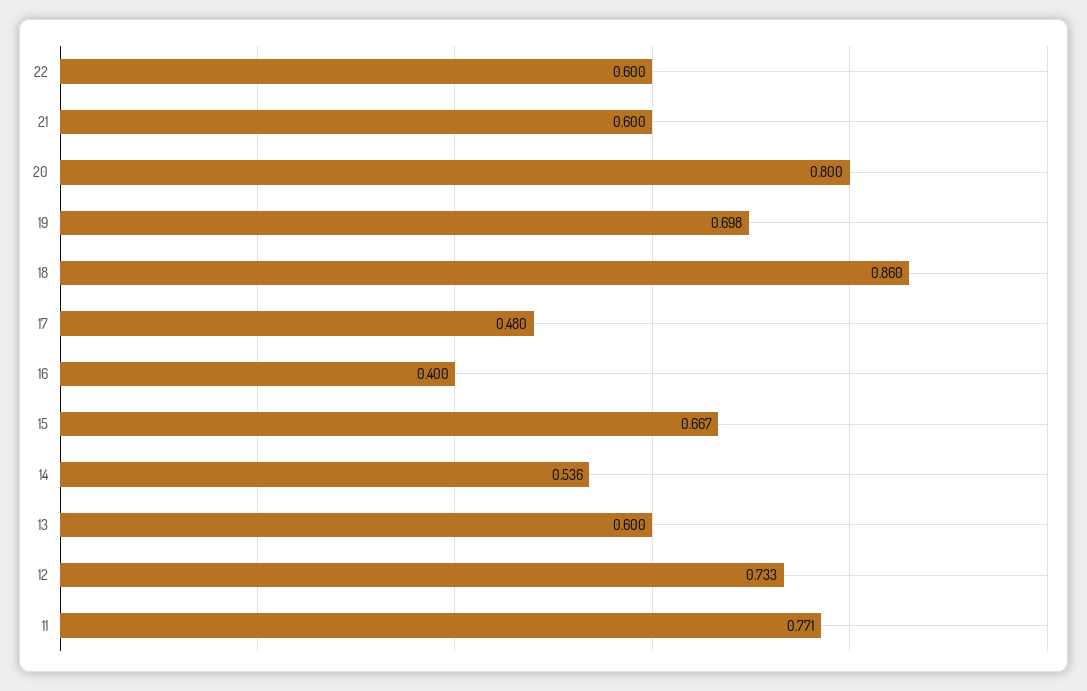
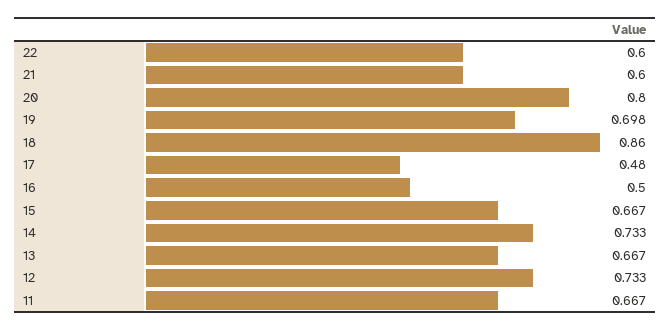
  {
    "22": 0.6,
    "21": 0.6,
    "20": 0.8,
    "19": 0.698,
    "18": 0.86,
    "17": 0.48,
-   "16": 0.4,
+   "16": 0.5,
    "15": 0.667,
-   "14": 0.536,
+   "14": 0.733,
-   "13": 0.6,
+   "13": 0.667,
    "12": 0.733,
-   "11": 0.771
+   "11": 0.667
  }

